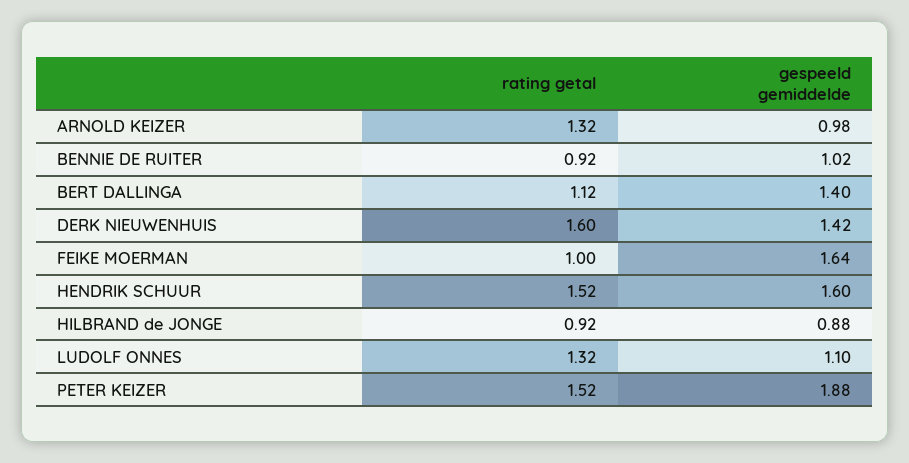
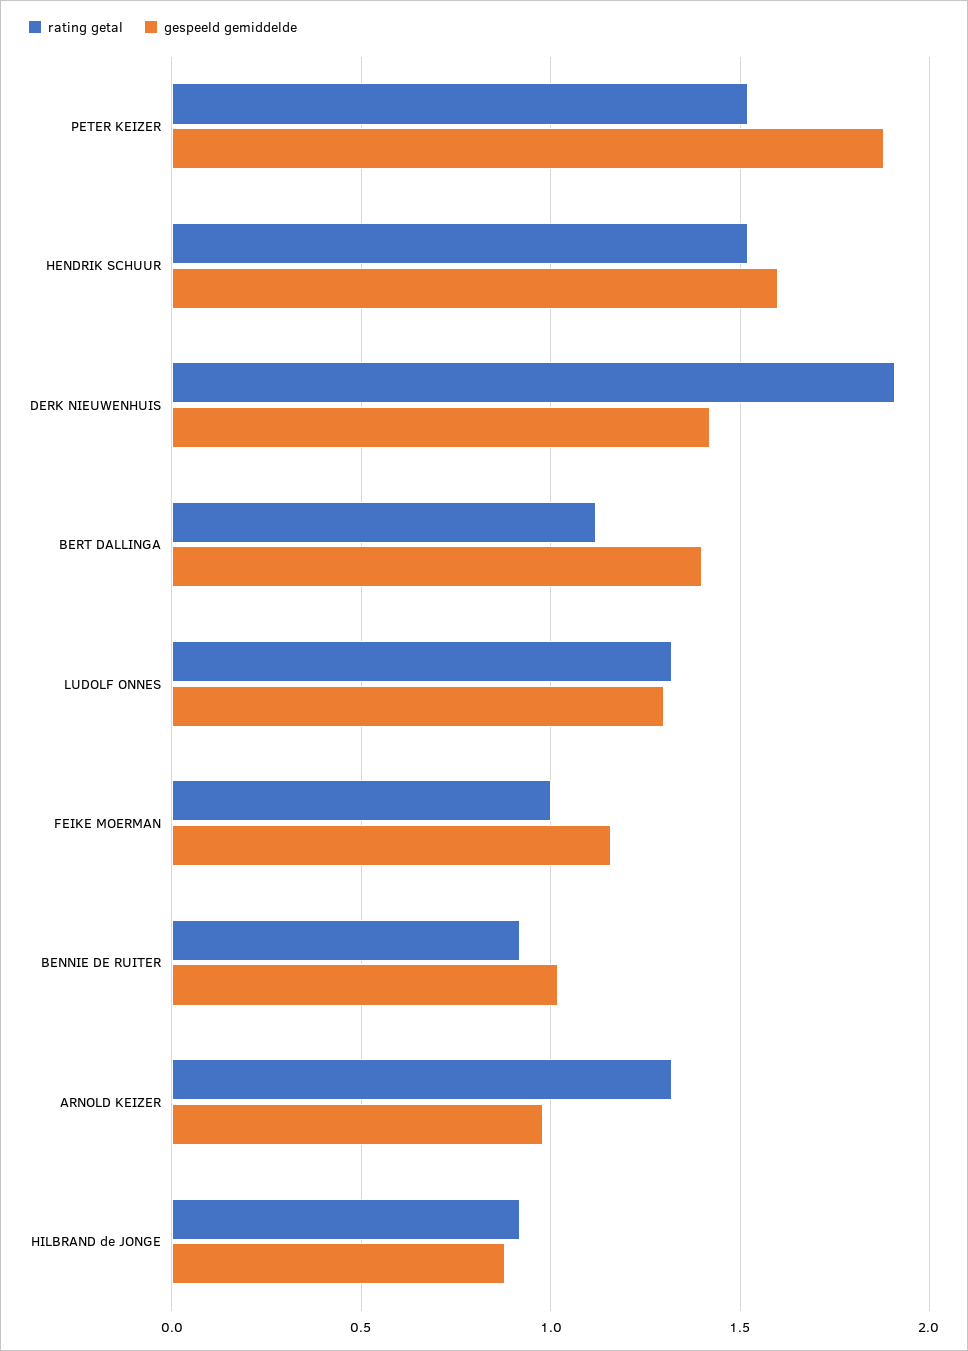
  {
    "rating getal": {
      "ARNOLD KEIZER": 1.32,
      "BENNIE DE RUITER": 0.92,
      "BERT DALLINGA": 1.12,
-     "DERK NIEUWENHUIS": 1.6,
+     "DERK NIEUWENHUIS": 1.9,
      "FEIKE MOERMAN": 1,
      "HENDRIK SCHUUR": 1.52,
      "HILBRAND de JONGE": 0.92,
      "LUDOLF ONNES": 1.32,
      "PETER KEIZER": 1.52
    },
    "gespeeld gemiddelde": {
      "ARNOLD KEIZER": 0.98,
      "BENNIE DE RUITER": 1.02,
      "BERT DALLINGA": 1.4,
      "DERK NIEUWENHUIS": 1.42,
-     "FEIKE MOERMAN": 1.64,
+     "FEIKE MOERMAN": 1.15,
      "HENDRIK SCHUUR": 1.6,
      "HILBRAND de JONGE": 0.88,
-     "LUDOLF ONNES": 1.1,
+     "LUDOLF ONNES": 1.3,
      "PETER KEIZER": 1.88
    }
  }

